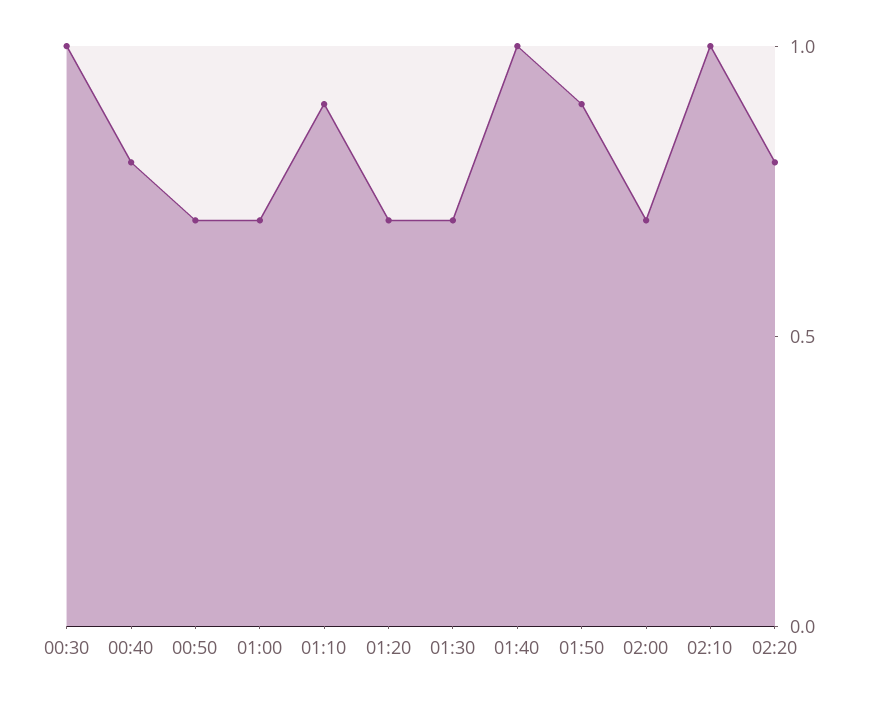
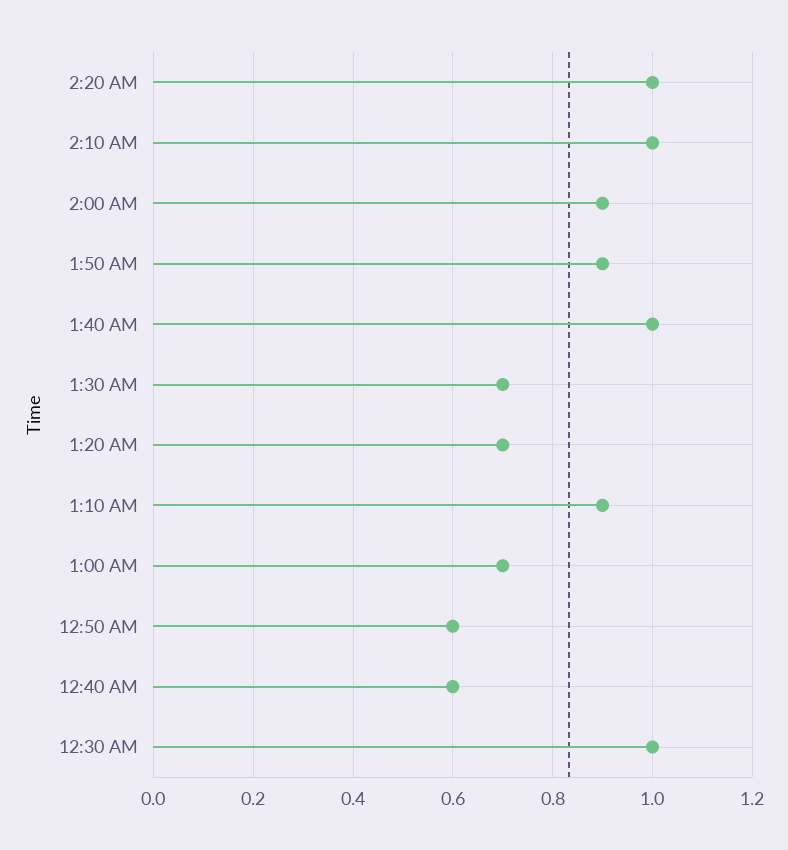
  {
    "00:30": 1,
-   "00:40": 0.8,
+   "00:40": 0.6,
-   "00:50": 0.7,
+   "00:50": 0.6,
    "01:00": 0.7,
    "01:10": 0.9,
    "01:20": 0.7,
    "01:30": 0.7,
    "01:40": 1,
    "01:50": 0.9,
-   "02:00": 0.7,
+   "02:00": 0.9,
    "02:10": 1,
-   "02:20": 0.8
+   "02:20": 1
  }

